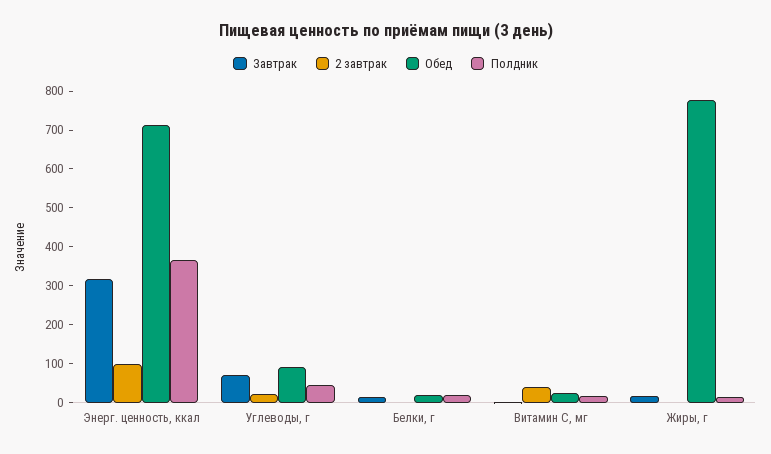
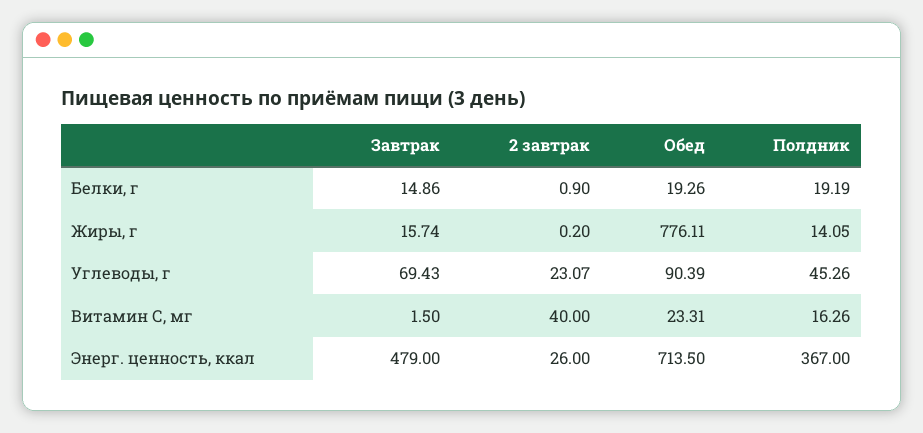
  {
    "Завтрак": {
-     "Энерг. ценность, ккал": 325,
+     "Энерг. ценность, ккал": 479,
      "Углеводы, г": 69.43,
      "Белки, г": 14.86,
      "Витамин С, мг": 1.5,
      "Жиры, г": 15.74
    },
    "2 завтрак": {
-     "Энерг. ценность, ккал": 100,
+     "Энерг. ценность, ккал": 26,
      "Углеводы, г": 23.07,
      "Белки, г": 0.9,
      "Витамин С, мг": 40,
      "Жиры, г": 0.2
    },
    "Обед": {
      "Энерг. ценность, ккал": 713.5,
      "Углеводы, г": 90.39,
      "Белки, г": 19.26,
      "Витамин С, мг": 23.31,
      "Жиры, г": 776.11
    },
    "Полдник": {
      "Энерг. ценность, ккал": 367,
      "Углеводы, г": 45.26,
      "Белки, г": 19.19,
      "Витамин С, мг": 16.26,
      "Жиры, г": 14.05
    }
  }

